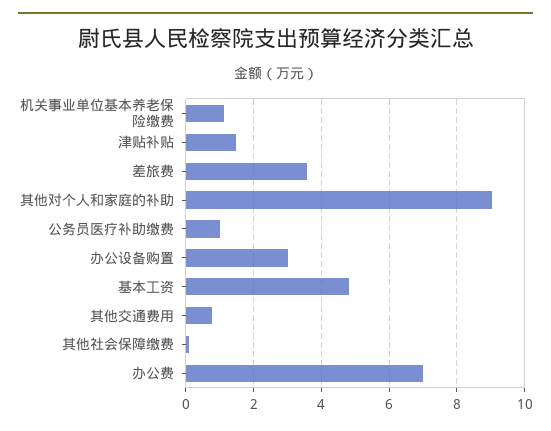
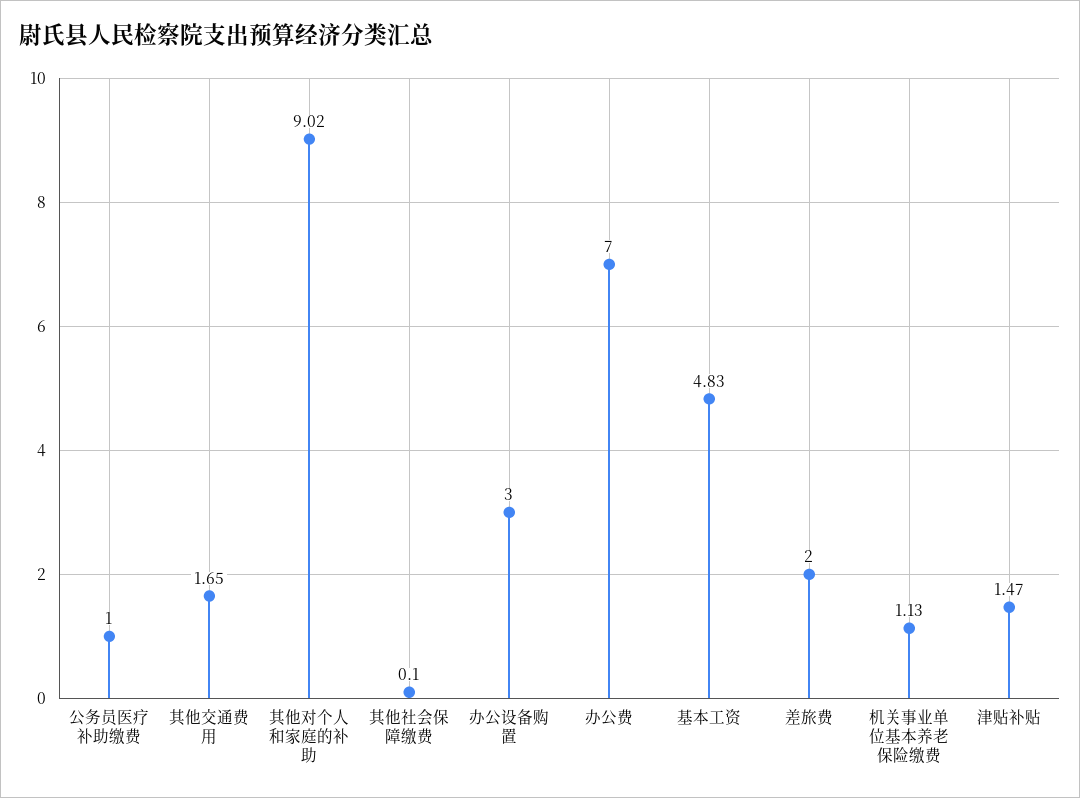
  {
    "机关事业单位基本养老保险缴费": 1.13,
    "津贴补贴": 1.47,
-   "差旅费": 3.6,
+   "差旅费": 2,
    "其他对个人和家庭的补助": 9.02,
    "公务员医疗补助缴费": 1,
    "办公设备购置": 3,
    "基本工资": 4.83,
-   "其他交通费用": 0.8,
+   "其他交通费用": 1.65,
    "其他社会保障缴费": 0.1,
    "办公费": 7
  }

